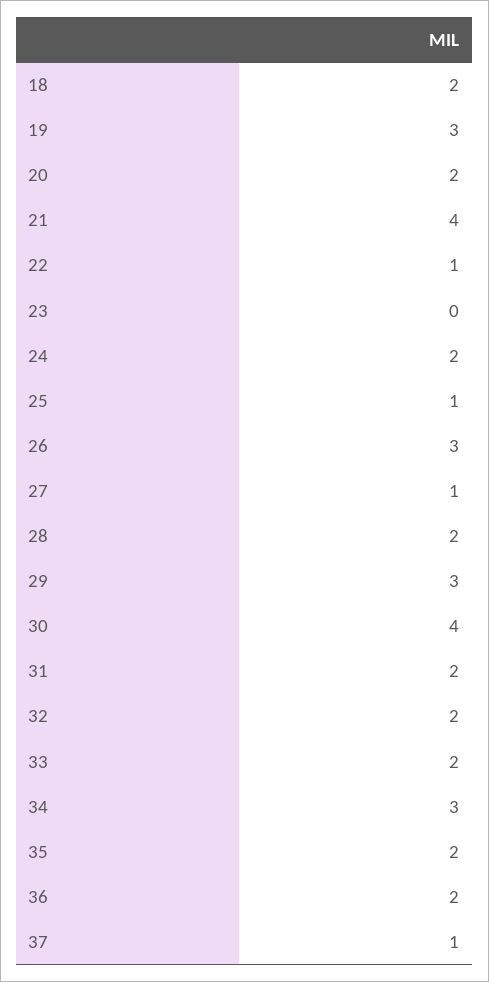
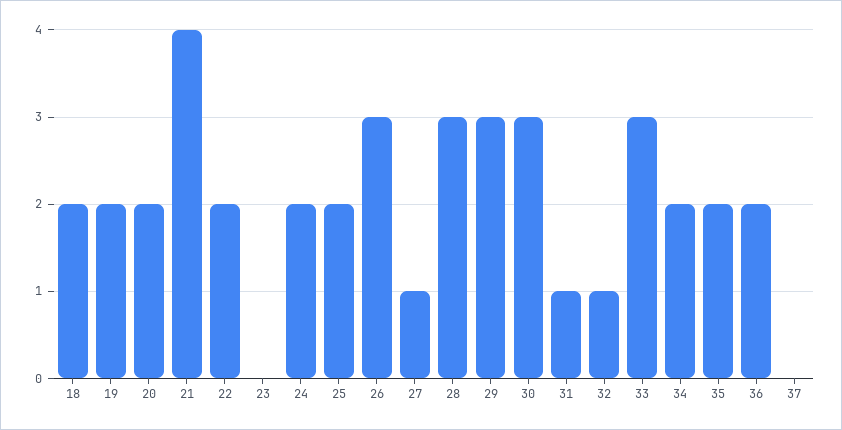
  {
    "18": 2,
-   "19": 3,
+   "19": 2,
    "20": 2,
    "21": 4,
-   "22": 1,
+   "22": 2,
    "23": 0,
    "24": 2,
-   "25": 1,
+   "25": 2,
    "26": 3,
    "27": 1,
-   "28": 2,
+   "28": 3,
    "29": 3,
-   "30": 4,
+   "30": 3,
-   "31": 2,
+   "31": 1,
-   "32": 2,
+   "32": 1,
-   "33": 2,
+   "33": 3,
-   "34": 3,
+   "34": 2,
    "35": 2,
    "36": 2,
-   "37": 1
+   "37": 0
  }

